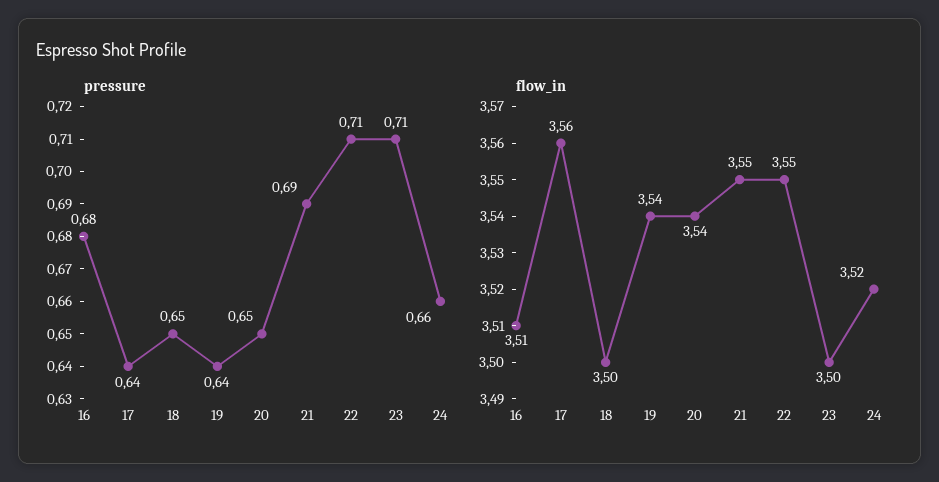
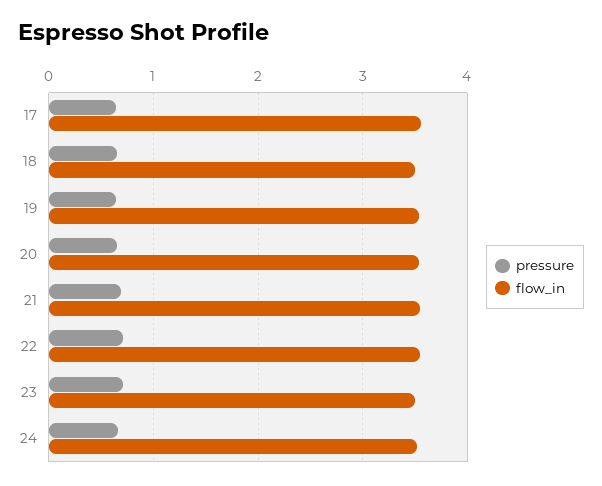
  {
    "pressure": {
-     "16": 0.68,
      "17": 0.64,
      "18": 0.65,
      "19": 0.64,
      "20": 0.65,
      "21": 0.69,
      "22": 0.71,
      "23": 0.71,
      "24": 0.66
    },
    "flow_in": {
-     "16": 3.51,
      "17": 3.56,
      "18": 3.5,
      "19": 3.54,
      "20": 3.54,
      "21": 3.55,
      "22": 3.55,
      "23": 3.5,
      "24": 3.52
    }
  }

